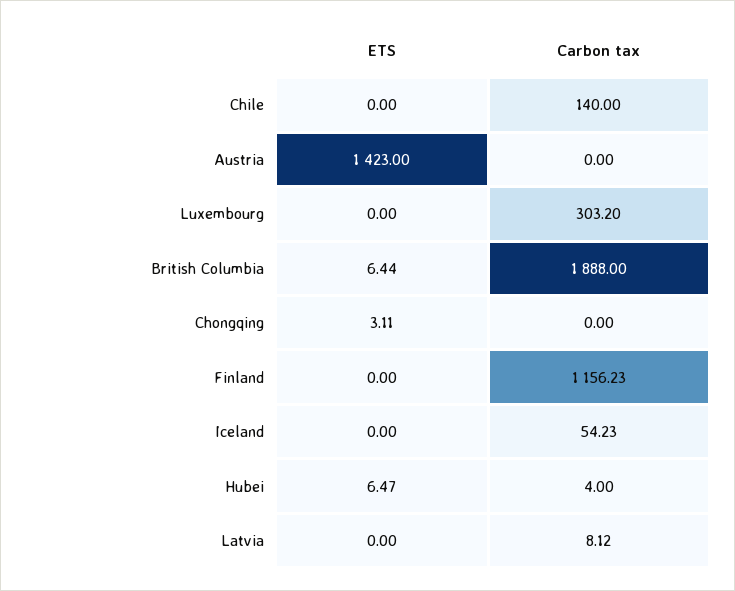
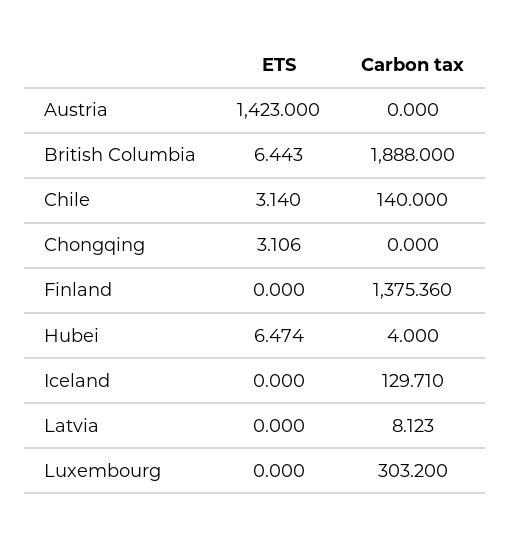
  {
    "ETS": {
-     "Chile": 0,
+     "Chile": 3.14,
      "Austria": 1423,
      "Luxembourg": 0,
      "British Columbia": 6.443,
      "Chongqing": 3.106,
      "Finland": 0,
      "Iceland": 0,
      "Hubei": 6.474,
      "Latvia": 0
    },
    "Carbon tax": {
      "Chile": 140,
      "Austria": 0,
      "Luxembourg": 303.2,
      "British Columbia": 1888,
      "Chongqing": 0,
-     "Finland": 1156.23,
+     "Finland": 1375.36,
-     "Iceland": 54.23,
+     "Iceland": 129.71,
      "Hubei": 4,
      "Latvia": 8.123
    }
  }

